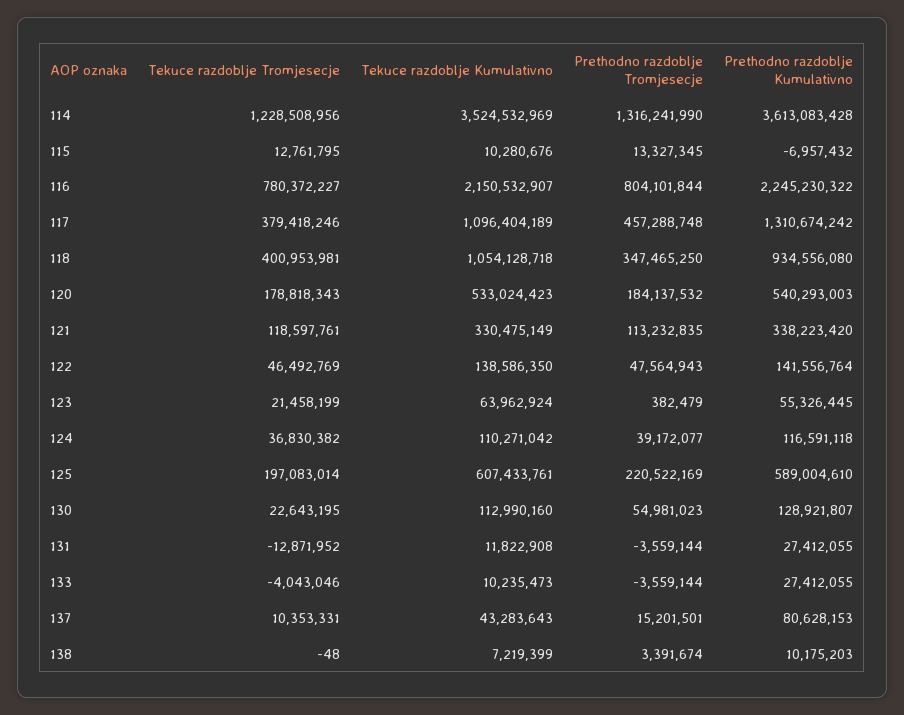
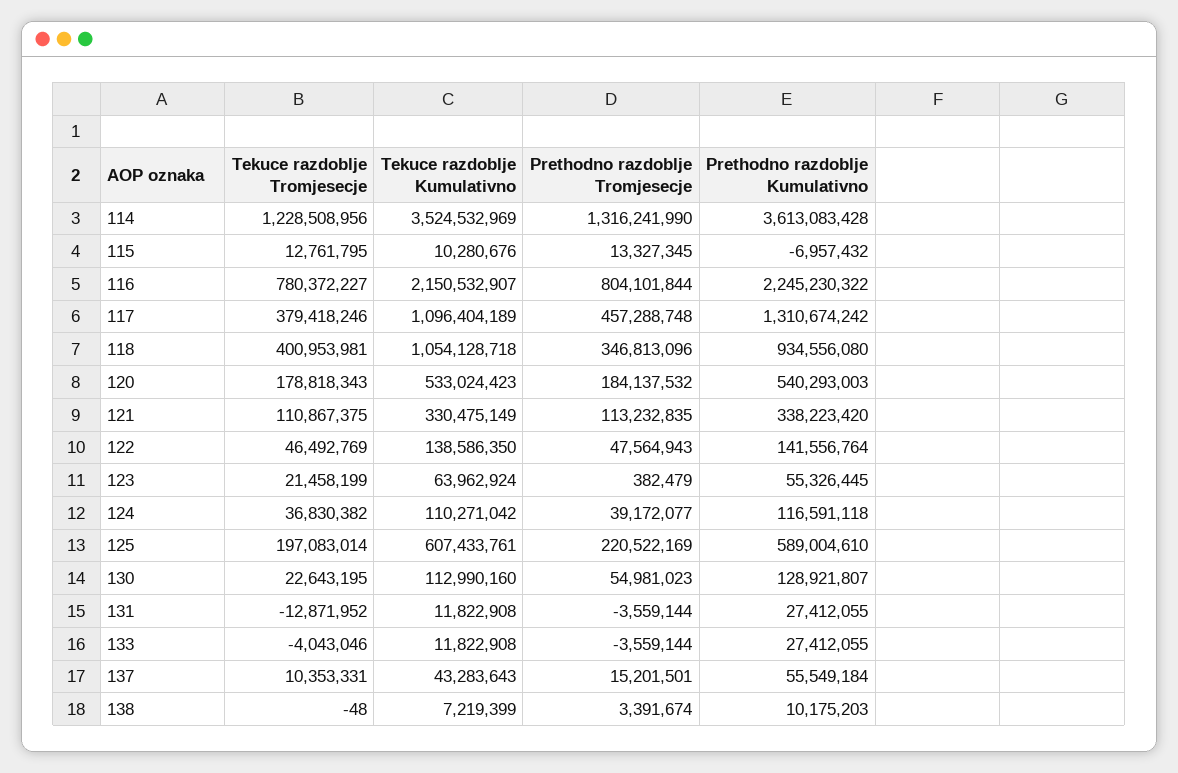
  {
    "Tekuce razdoblje Tromjesecje": {
      "114": 1228508956,
      "115": 12761795,
      "116": 780372227,
      "117": 379418246,
      "118": 400953981,
      "120": 178818343,
-     "121": 118597761,
+     "121": 110867375,
      "122": 46492769,
      "123": 21458199,
      "124": 36830382,
      "125": 197083014,
      "130": 22643195,
      "131": -12871952,
      "133": -4043046,
      "137": 10353331,
      "138": -48
    },
    "Tekuce razdoblje Kumulativno": {
      "114": 3524532969,
      "115": 10280676,
      "116": 2150532907,
      "117": 1096404189,
      "118": 1054128718,
      "120": 533024423,
      "121": 330475149,
      "122": 138586350,
      "123": 63962924,
      "124": 110271042,
      "125": 607433761,
      "130": 112990160,
      "131": 11822908,
-     "133": 10235473,
+     "133": 11822908,
      "137": 43283643,
      "138": 7219399
    },
    "Prethodno razdoblje Tromjesecje": {
      "114": 1316241990,
      "115": 13327345,
      "116": 804101844,
      "117": 457288748,
-     "118": 347465250,
+     "118": 346813096,
      "120": 184137532,
      "121": 113232835,
      "122": 47564943,
      "123": 382479,
      "124": 39172077,
      "125": 220522169,
      "130": 54981023,
      "131": -3559144,
      "133": -3559144,
      "137": 15201501,
      "138": 3391674
    },
    "Prethodno razdoblje Kumulativno": {
      "114": 3613083428,
      "115": -6957432,
      "116": 2245230322,
      "117": 1310674242,
      "118": 934556080,
      "120": 540293003,
      "121": 338223420,
      "122": 141556764,
      "123": 55326445,
      "124": 116591118,
      "125": 589004610,
      "130": 128921807,
      "131": 27412055,
      "133": 27412055,
-     "137": 80628153,
+     "137": 55549184,
      "138": 10175203
    }
  }

